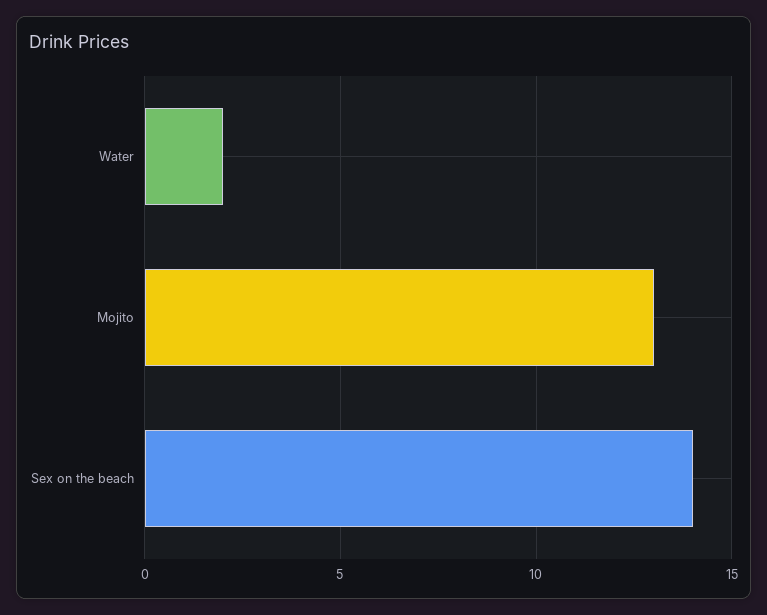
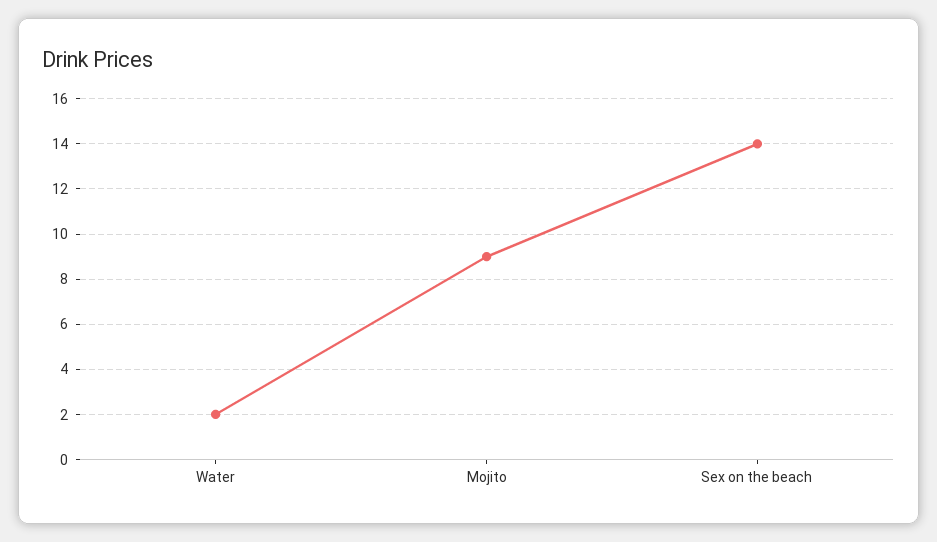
  {
    "Water": 2,
-   "Mojito": 13,
+   "Mojito": 9,
    "Sex on the beach": 14
  }

